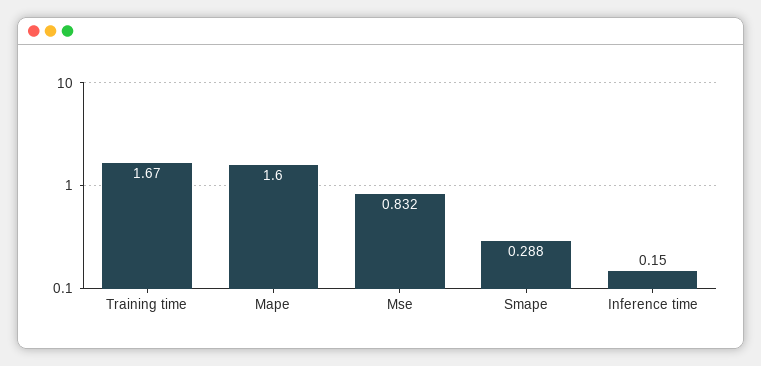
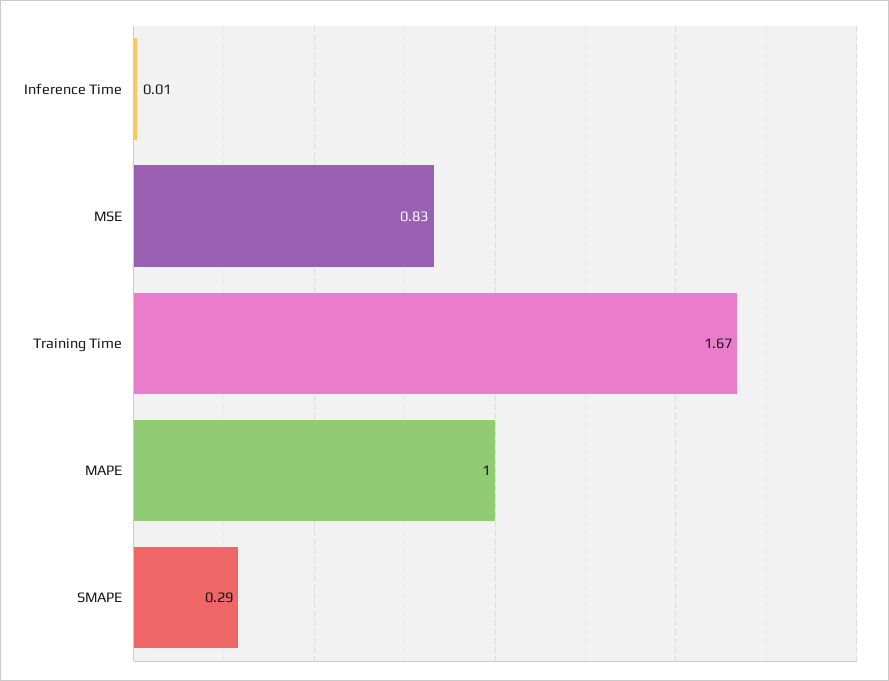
  {
    "Training time": 1.67,
-   "Mape": 1.6,
+   "Mape": 1,
    "Mse": 0.832,
    "Smape": 0.288,
-   "Inference time": 0.15
+   "Inference time": 0.01
  }

